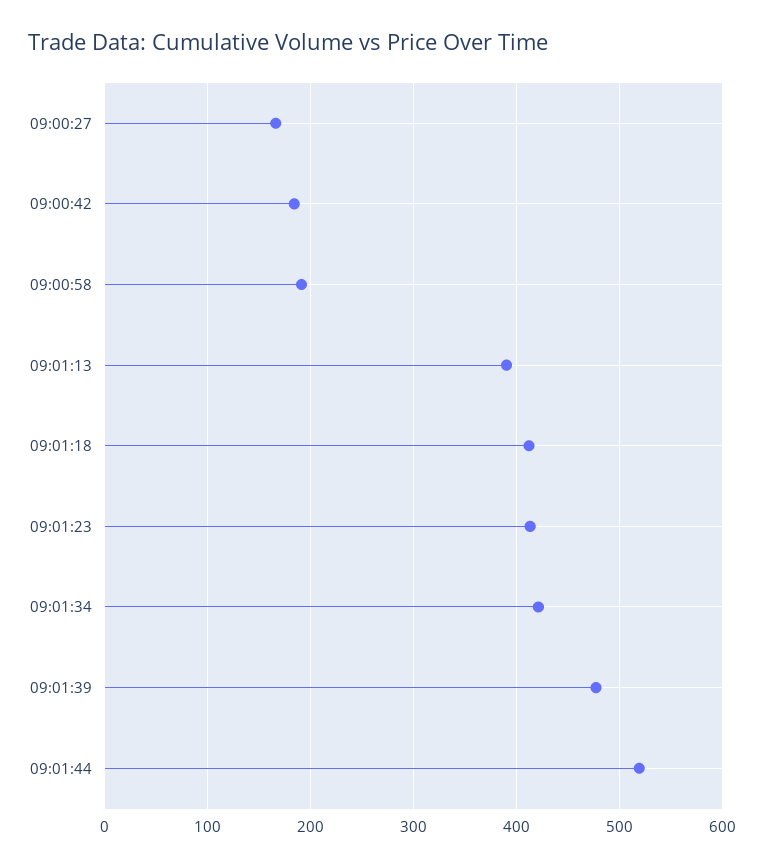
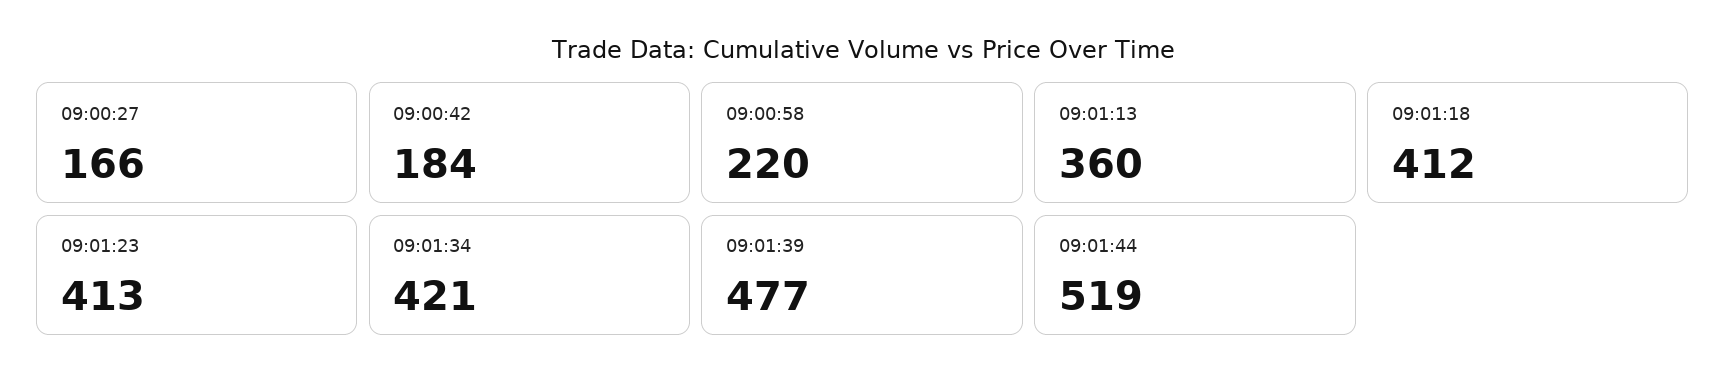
  {
    "09:00:27": 166,
    "09:00:42": 184,
-   "09:00:58": 190,
+   "09:00:58": 220,
-   "09:01:13": 390,
+   "09:01:13": 360,
    "09:01:18": 412,
    "09:01:23": 413,
    "09:01:34": 421,
    "09:01:39": 477,
    "09:01:44": 519
  }

